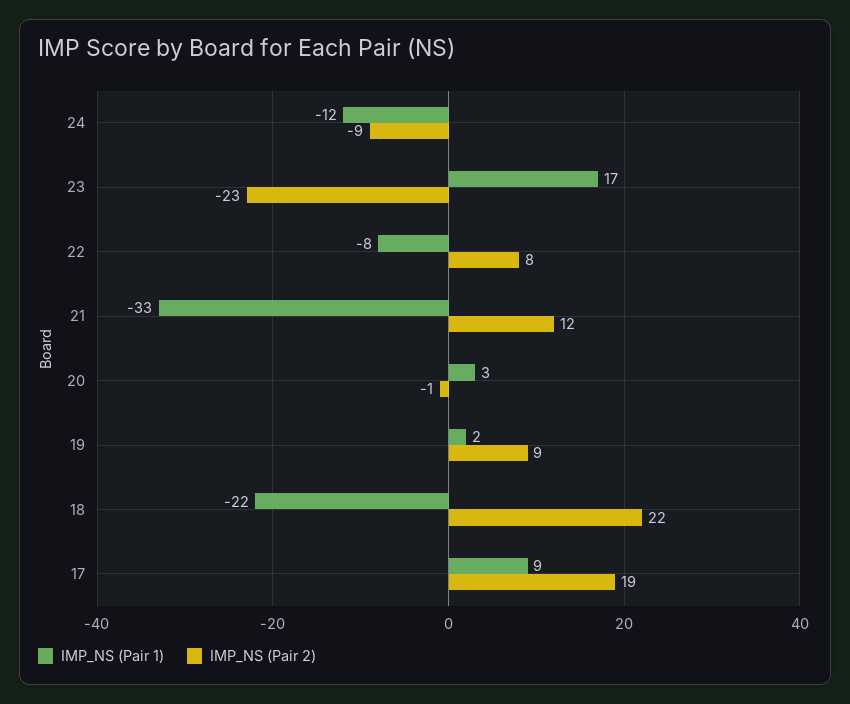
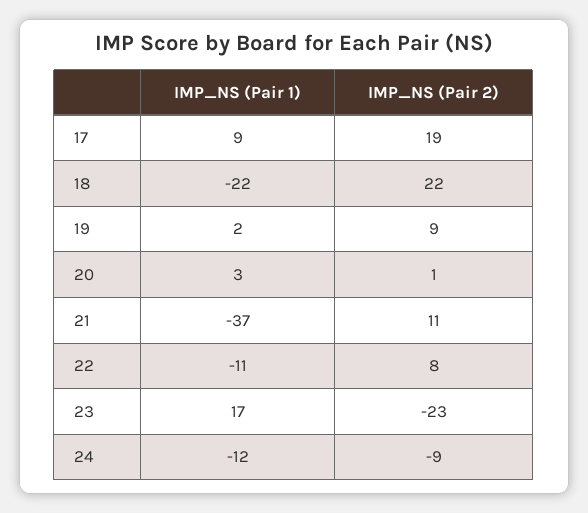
  {
    "IMP_NS (Pair 1)": {
      "24": -12,
      "23": 17,
-     "22": -8,
+     "22": -11,
-     "21": -33,
+     "21": -37,
      "20": 3,
      "19": 2,
      "18": -22,
      "17": 9
    },
    "IMP_NS (Pair 2)": {
      "24": -9,
      "23": -23,
      "22": 8,
-     "21": 12,
+     "21": 11,
-     "20": -1,
+     "20": 1,
      "19": 9,
      "18": 22,
      "17": 19
    }
  }

